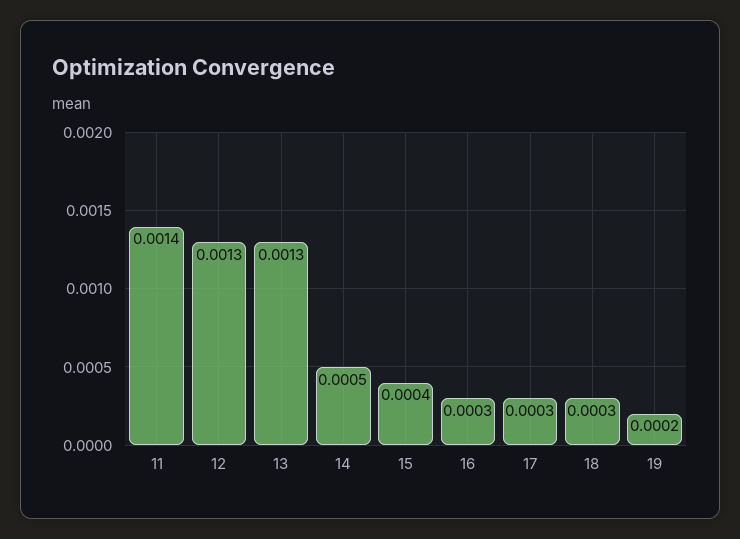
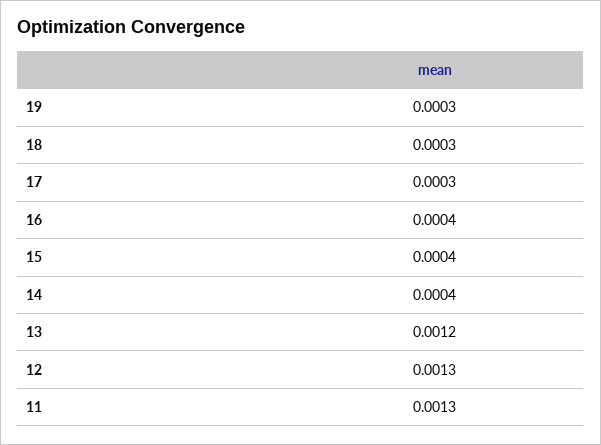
  {
-   "11": 0.0014,
+   "11": 0.0013,
    "12": 0.0013,
-   "13": 0.0013,
+   "13": 0.0012,
-   "14": 0.0005,
+   "14": 0.0004,
    "15": 0.0004,
-   "16": 0.0003,
+   "16": 0.0004,
    "17": 0.0003,
    "18": 0.0003,
-   "19": 0.0002
+   "19": 0.0003
  }

